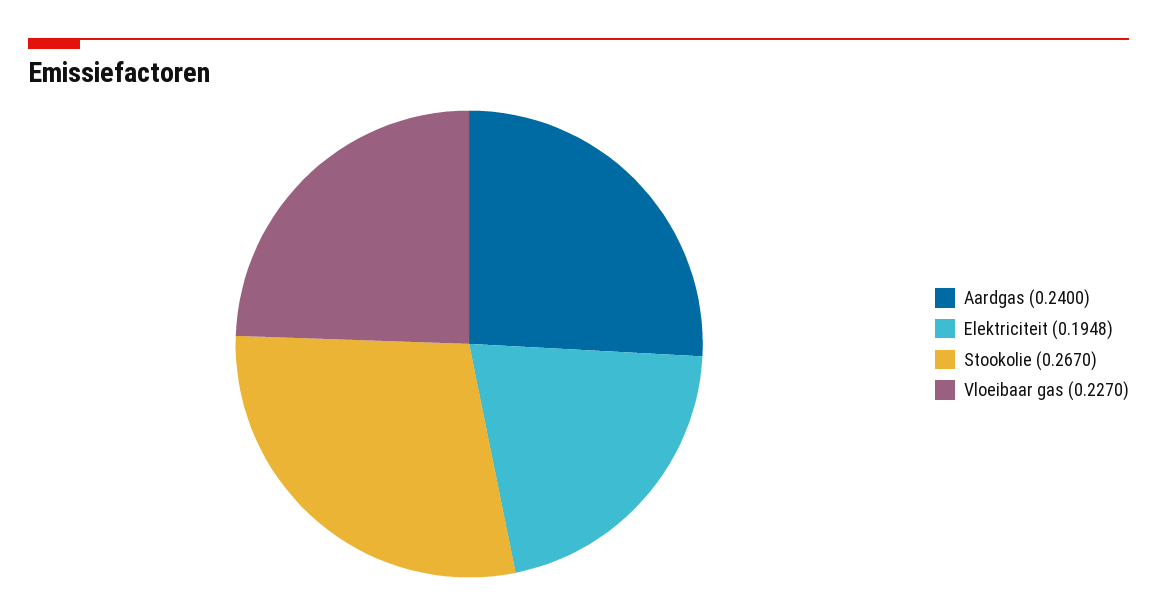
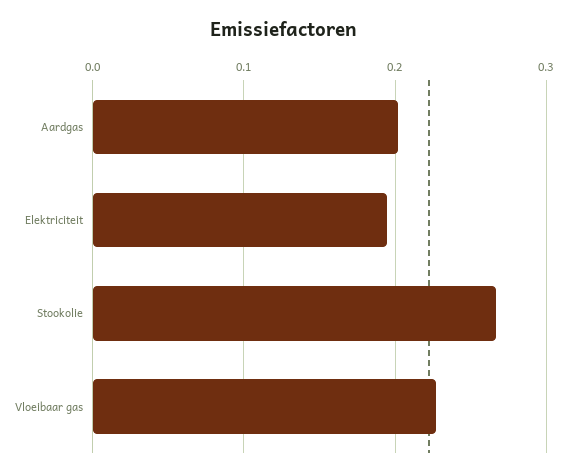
  {
-   "Aardgas": 0.24,
+   "Aardgas": 0.2,
    "Elektriciteit": 0.1948,
    "Stookolie": 0.267,
    "Vloeibaar gas": 0.227
  }

